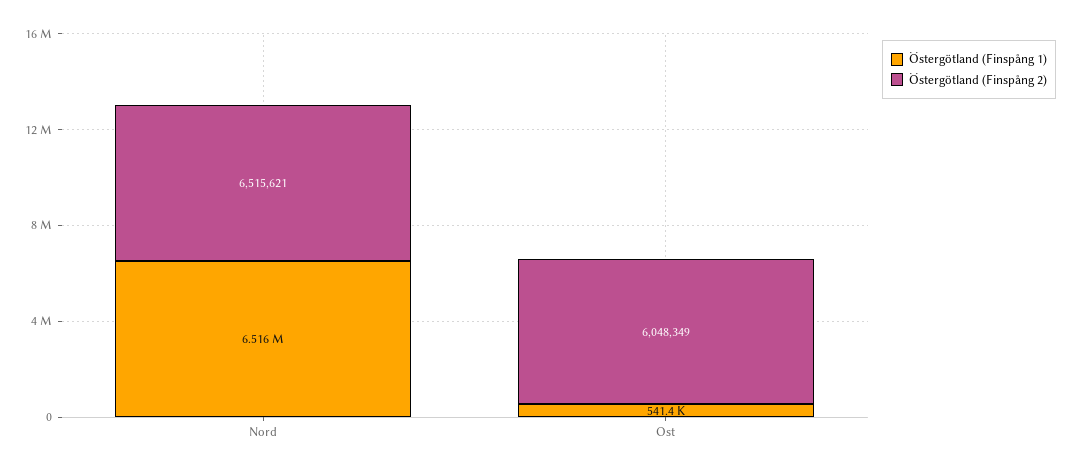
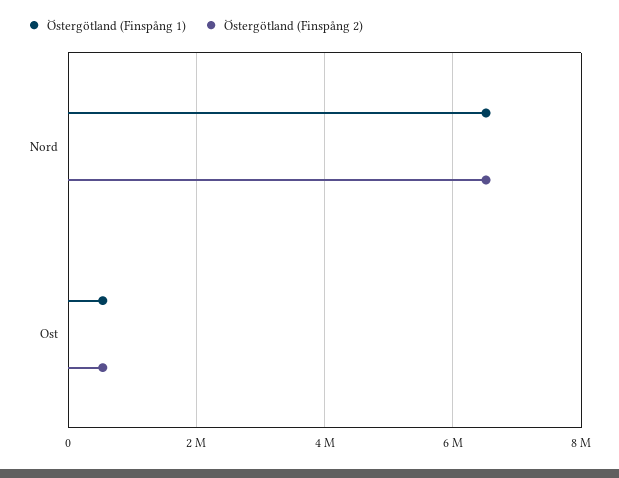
  {
    "Östergötland (Finspång 1)": {
      "Nord": 6516000,
      "Ost": 541400
    },
    "Östergötland (Finspång 2)": {
      "Nord": 6515621,
-     "Ost": 6048349
+     "Ost": 600000
    }
  }

